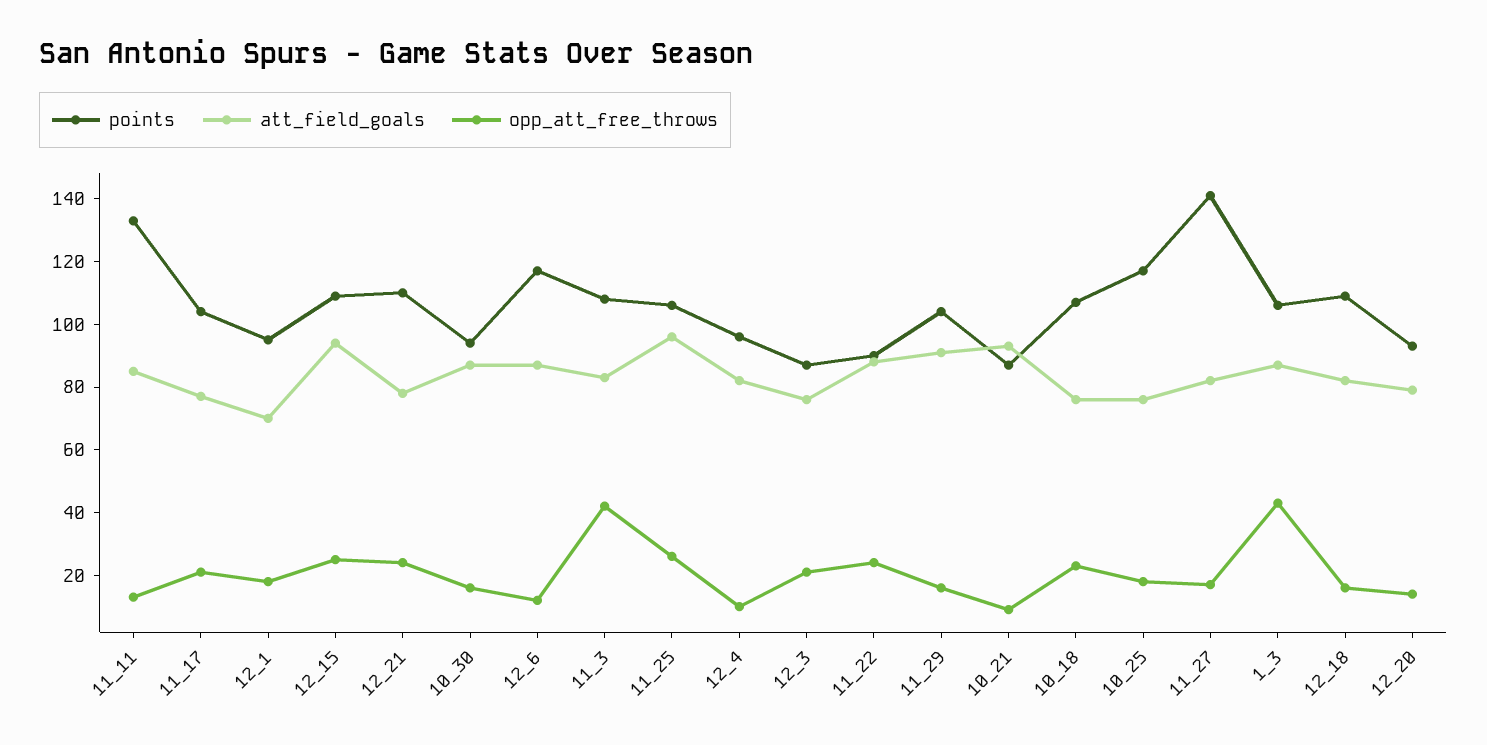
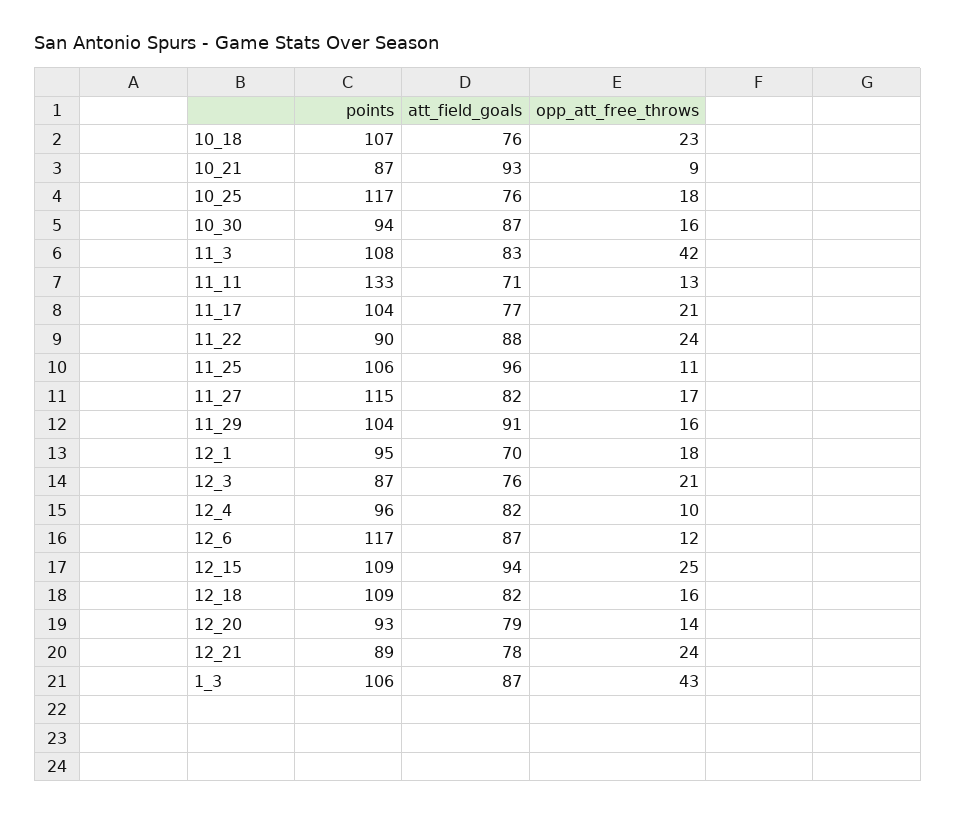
  {
    "points": {
      "11_11": 133,
      "11_17": 104,
      "12_1": 95,
      "12_15": 109,
-     "12_21": 110,
+     "12_21": 89,
      "10_30": 94,
      "12_6": 117,
      "11_3": 108,
      "11_25": 106,
      "12_4": 96,
      "12_3": 87,
      "11_22": 90,
      "11_29": 104,
      "10_21": 87,
      "10_18": 107,
      "10_25": 117,
-     "11_27": 140,
+     "11_27": 115,
      "1_3": 106,
      "12_18": 109,
      "12_20": 93
    },
    "att_field_goals": {
-     "11_11": 85,
+     "11_11": 71,
      "11_17": 77,
      "12_1": 70,
      "12_15": 94,
      "12_21": 78,
      "10_30": 87,
      "12_6": 87,
      "11_3": 83,
      "11_25": 96,
      "12_4": 82,
      "12_3": 76,
      "11_22": 88,
      "11_29": 91,
      "10_21": 93,
      "10_18": 76,
      "10_25": 76,
      "11_27": 82,
      "1_3": 87,
      "12_18": 82,
      "12_20": 79
    },
    "opp_att_free_throws": {
      "11_11": 13,
      "11_17": 21,
      "12_1": 18,
      "12_15": 25,
      "12_21": 24,
      "10_30": 16,
      "12_6": 12,
      "11_3": 42,
-     "11_25": 25,
+     "11_25": 11,
      "12_4": 10,
      "12_3": 21,
      "11_22": 24,
      "11_29": 16,
      "10_21": 9,
      "10_18": 23,
      "10_25": 18,
      "11_27": 17,
      "1_3": 43,
      "12_18": 16,
      "12_20": 14
    }
  }

